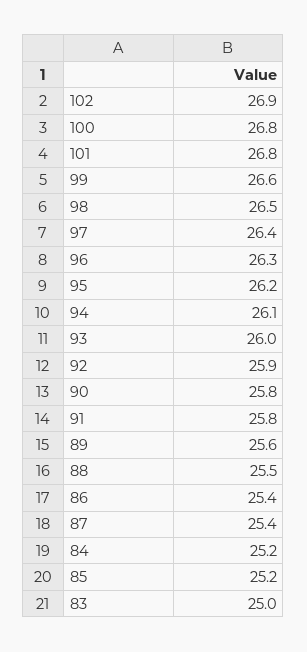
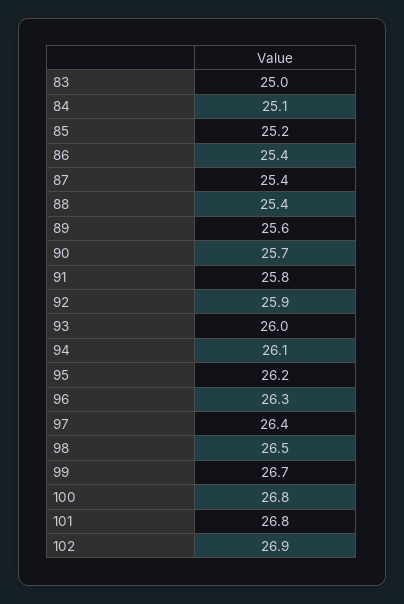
  {
    "102": 26.9,
    "100": 26.8,
    "101": 26.8,
-   "99": 26.6,
+   "99": 26.7,
    "98": 26.5,
    "97": 26.4,
    "96": 26.3,
    "95": 26.2,
    "94": 26.1,
    "93": 26,
    "92": 25.9,
-   "90": 25.8,
+   "90": 25.7,
    "91": 25.8,
    "89": 25.6,
-   "88": 25.5,
+   "88": 25.4,
    "86": 25.4,
    "87": 25.4,
-   "84": 25.2,
+   "84": 25.1,
    "85": 25.2,
    "83": 25
  }

